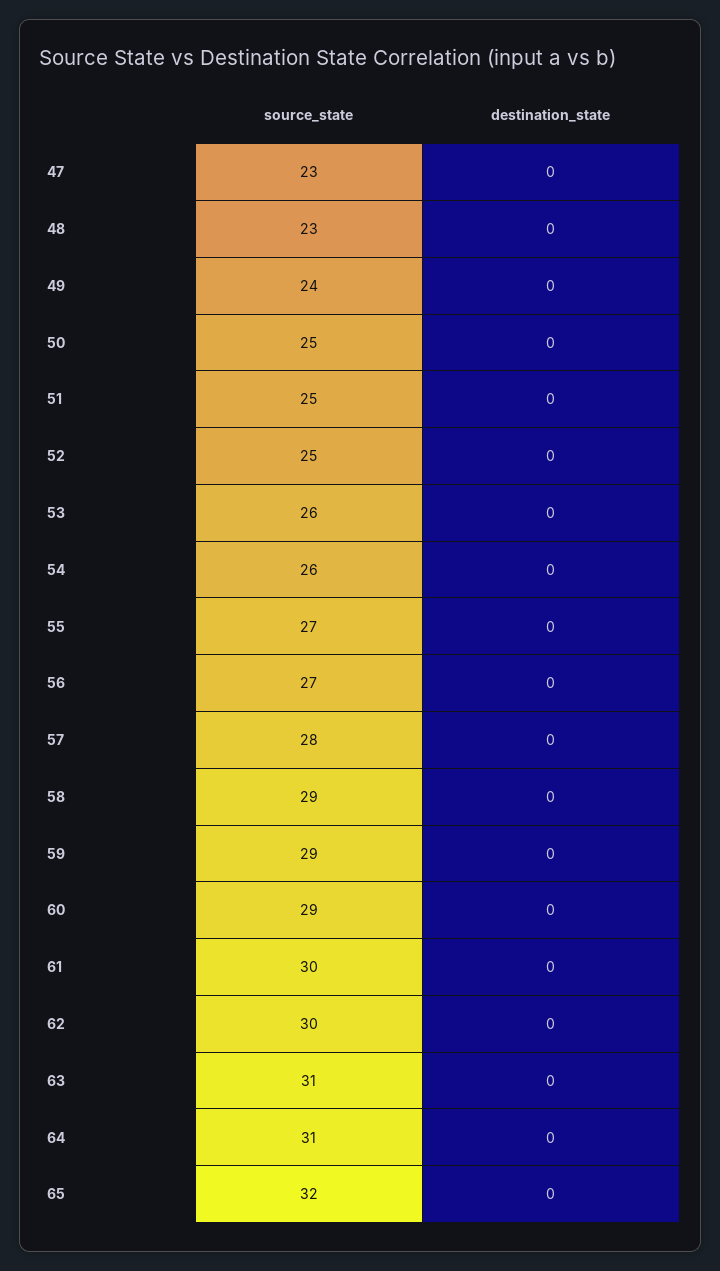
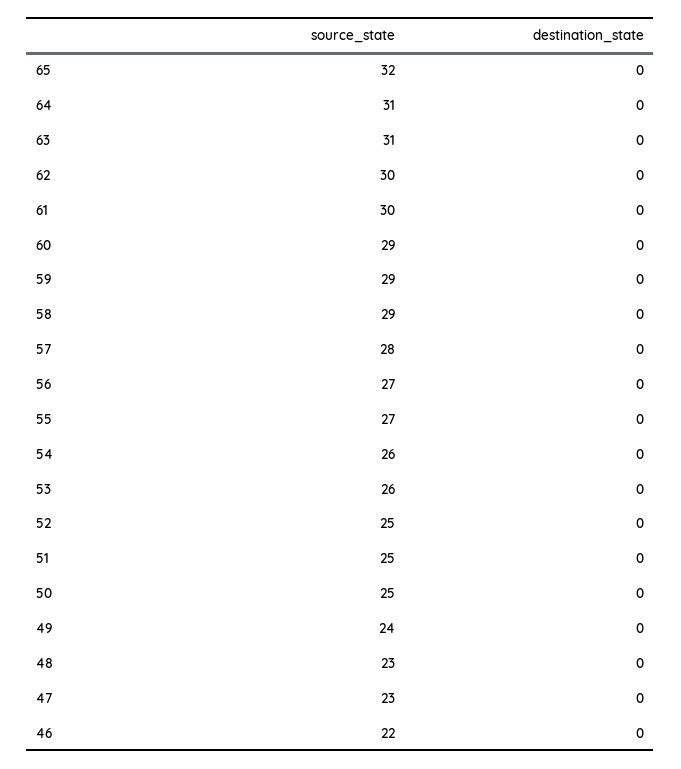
  {
    "source_state": {
      "47": 23,
      "48": 23,
      "49": 24,
      "50": 25,
      "51": 25,
      "52": 25,
      "53": 26,
      "54": 26,
      "55": 27,
      "56": 27,
      "57": 28,
      "58": 29,
      "59": 29,
      "60": 29,
      "61": 30,
      "62": 30,
      "63": 31,
      "64": 31,
-     "65": 32
+     "65": 32,
+     "46": 22
    },
    "destination_state": {
      "47": 0,
      "48": 0,
      "49": 0,
      "50": 0,
      "51": 0,
      "52": 0,
      "53": 0,
      "54": 0,
      "55": 0,
      "56": 0,
      "57": 0,
      "58": 0,
      "59": 0,
      "60": 0,
      "61": 0,
      "62": 0,
      "63": 0,
      "64": 0,
-     "65": 0
+     "65": 0,
+     "46": 0
    }
  }

